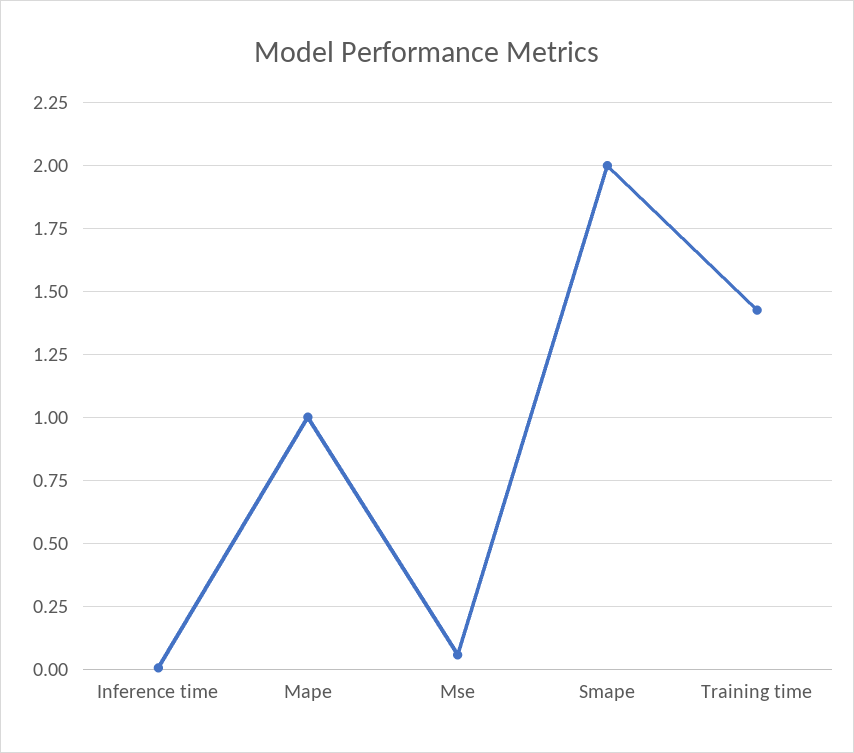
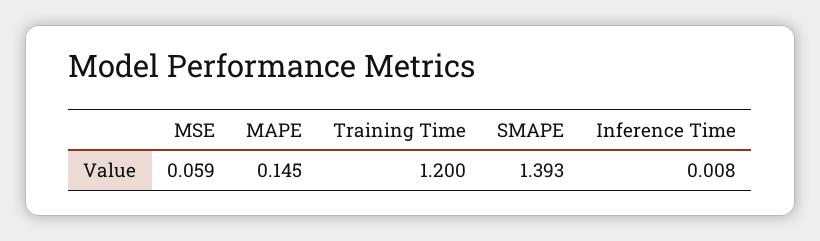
  {
    "Inference time": 0.008,
-   "Mape": 1,
+   "Mape": 0.145,
    "Mse": 0.059,
-   "Smape": 2,
+   "Smape": 1.393,
-   "Training time": 1.425
+   "Training time": 1.2
  }

